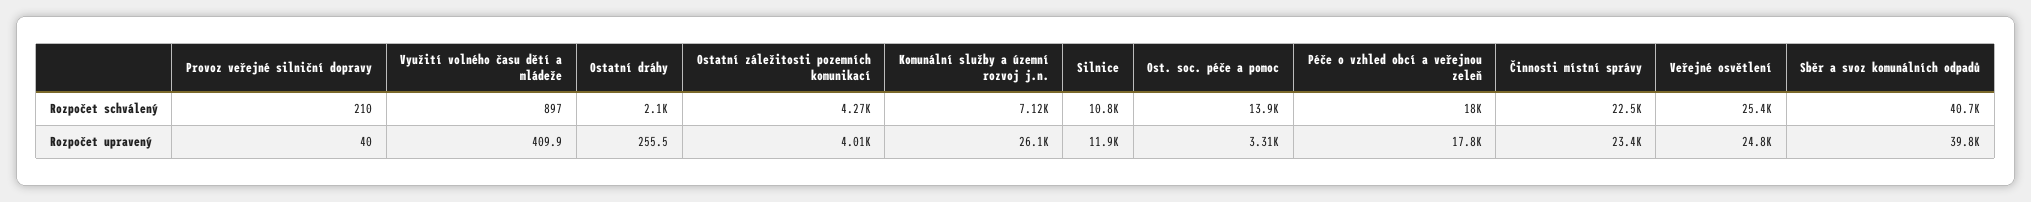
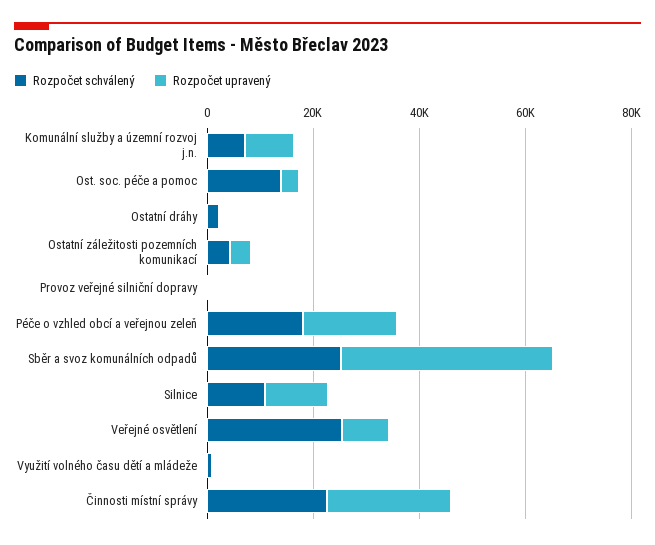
  {
    "Rozpočet schválený": {
      "Provoz veřejné silniční dopravy": 210,
      "Využití volného času dětí a mládeže": 897,
      "Ostatní dráhy": 2100,
      "Ostatní záležitosti pozemních komunikací": 4270,
      "Komunální služby a územní rozvoj j.n.": 7120,
      "Silnice": 10800,
      "Ost. soc. péče a pomoc": 13900,
      "Péče o vzhled obcí a veřejnou zeleň": 18000,
      "Činnosti místní správy": 22500,
      "Veřejné osvětlení": 25400,
-     "Sběr a svoz komunálních odpadů": 40700
+     "Sběr a svoz komunálních odpadů": 25000
    },
    "Rozpočet upravený": {
      "Provoz veřejné silniční dopravy": 40,
      "Využití volného času dětí a mládeže": 409.9,
      "Ostatní dráhy": 255.5,
      "Ostatní záležitosti pozemních komunikací": 4010,
-     "Komunální služby a územní rozvoj j.n.": 26100,
+     "Komunální služby a územní rozvoj j.n.": 10000,
      "Silnice": 11900,
      "Ost. soc. péče a pomoc": 3310,
      "Péče o vzhled obcí a veřejnou zeleň": 17800,
      "Činnosti místní správy": 23400,
-     "Veřejné osvětlení": 24800,
+     "Veřejné osvětlení": 10000,
      "Sběr a svoz komunálních odpadů": 39800
    }
  }

